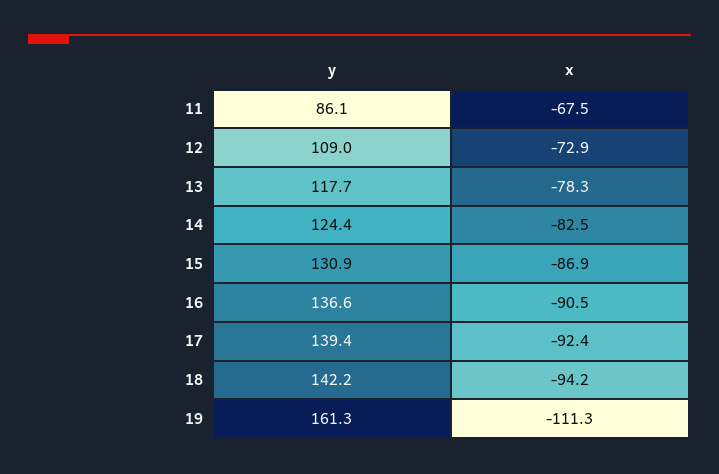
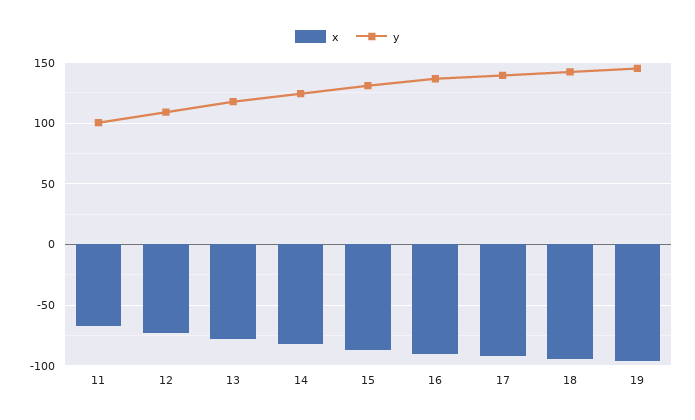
  {
    "y": {
-     "11": 86.1,
+     "11": 100,
      "12": 109,
      "13": 117.7,
      "14": 124.4,
      "15": 130.9,
      "16": 136.6,
      "17": 139.4,
      "18": 142.2,
-     "19": 161.3
+     "19": 145
    },
    "x": {
      "11": -67.5,
      "12": -72.9,
      "13": -78.3,
      "14": -82.5,
      "15": -86.9,
      "16": -90.5,
      "17": -92.4,
      "18": -94.2,
-     "19": -111.3
+     "19": -95
    }
  }

